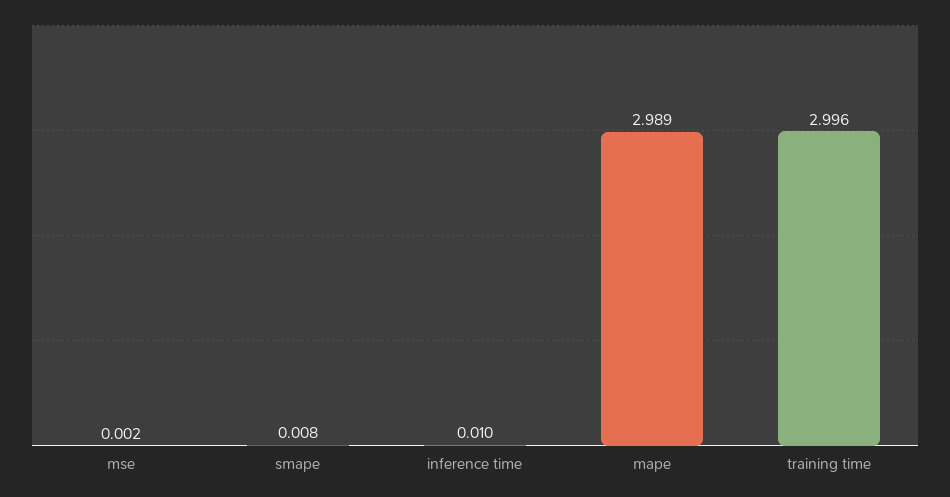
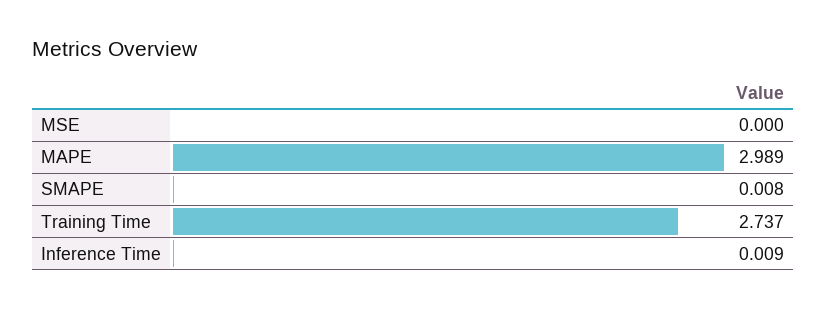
  {
-   "mse": 0.002,
+   "mse": 0,
    "smape": 0.008,
-   "inference time": 0.01,
+   "inference time": 0.009,
    "mape": 2.989,
-   "training time": 2.996
+   "training time": 2.737
  }

